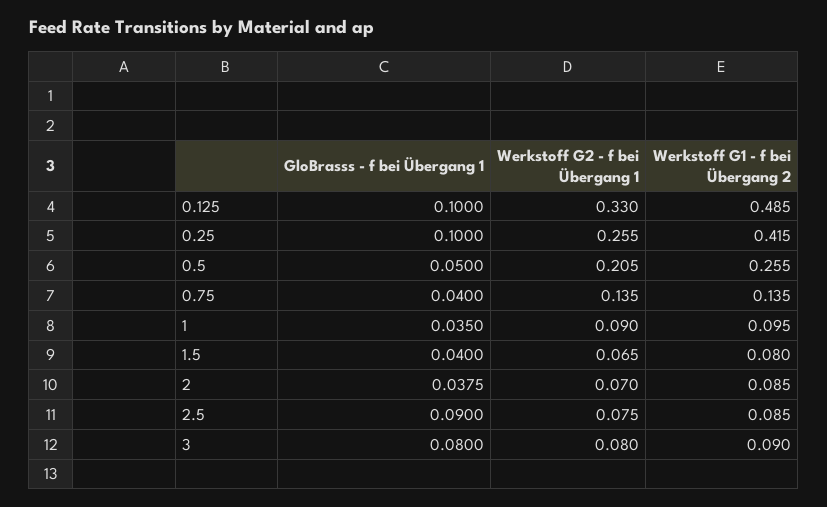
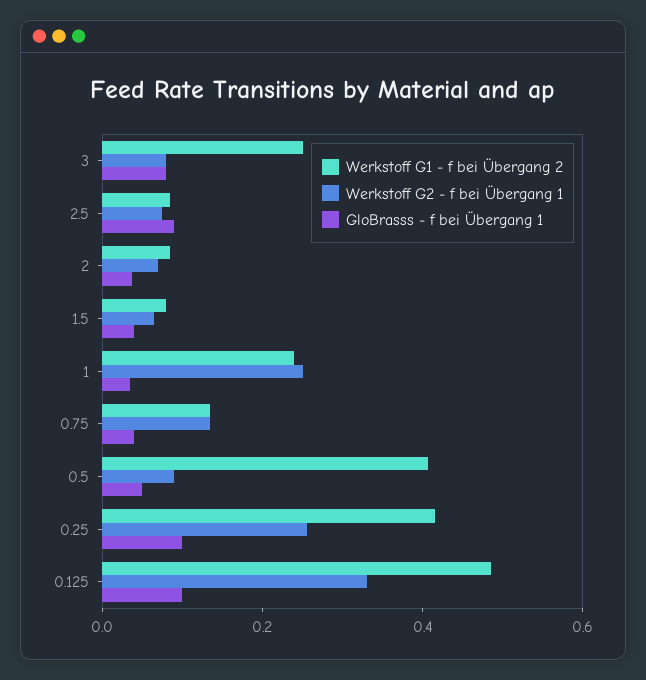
  {
    "GloBrasss - f bei Übergang 1": {
      "0.125": 0.1,
      "0.25": 0.1,
      "0.5": 0.05,
      "0.75": 0.04,
      "1": 0.035,
      "1.5": 0.04,
      "2": 0.0375,
      "2.5": 0.09,
      "3": 0.08
    },
    "Werkstoff G2 - f bei Übergang 1": {
      "0.125": 0.33,
      "0.25": 0.255,
-     "0.5": 0.205,
+     "0.5": 0.1,
      "0.75": 0.135,
-     "1": 0.09,
+     "1": 0.25,
      "1.5": 0.065,
      "2": 0.07,
      "2.5": 0.075,
      "3": 0.08
    },
    "Werkstoff G1 - f bei Übergang 2": {
      "0.125": 0.485,
      "0.25": 0.415,
-     "0.5": 0.255,
+     "0.5": 0.4,
      "0.75": 0.135,
-     "1": 0.095,
+     "1": 0.25,
      "1.5": 0.08,
      "2": 0.085,
      "2.5": 0.085,
-     "3": 0.09
+     "3": 0.25
    }
  }

